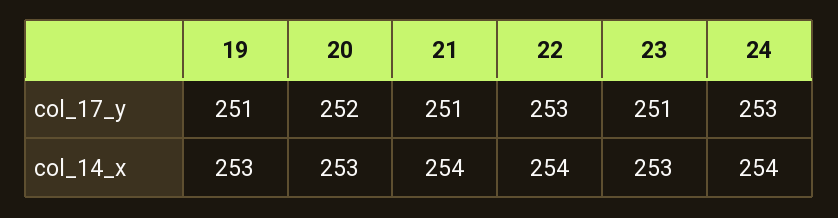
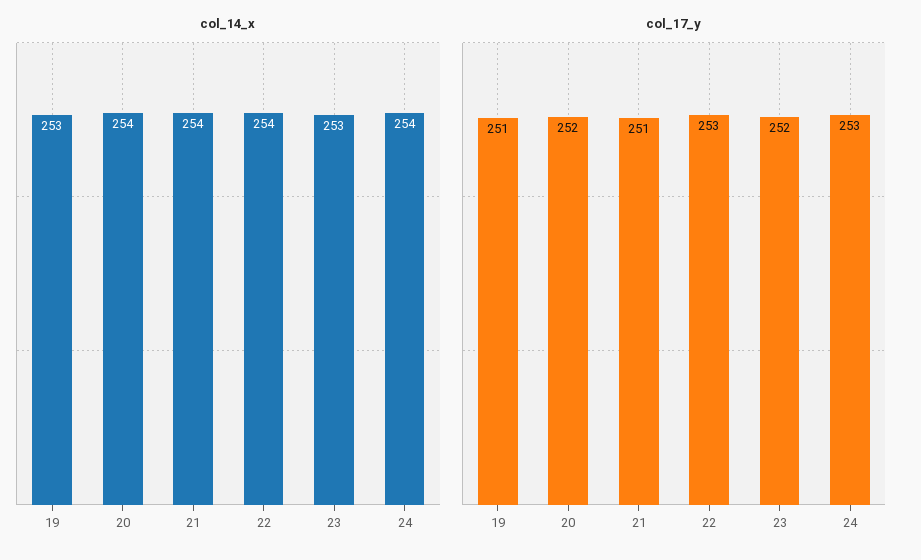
  {
    "col_17_y": {
      "19": 251,
      "20": 252,
      "21": 251,
      "22": 253,
-     "23": 251,
+     "23": 252,
      "24": 253
    },
    "col_14_x": {
      "19": 253,
-     "20": 253,
+     "20": 254,
      "21": 254,
      "22": 254,
      "23": 253,
      "24": 254
    }
  }

